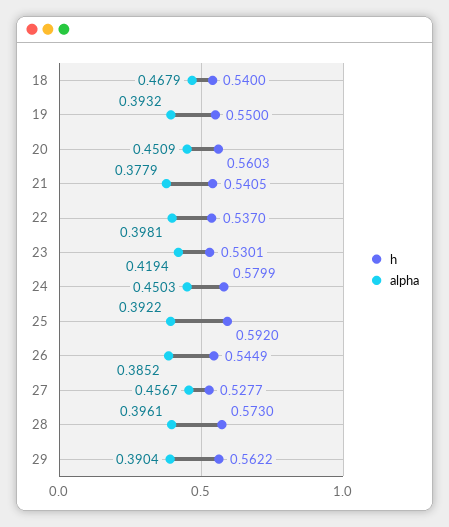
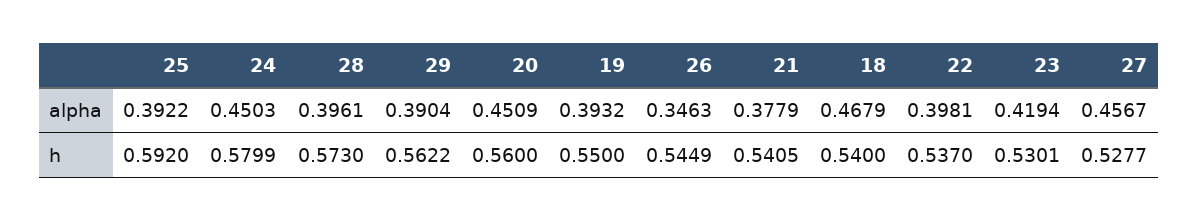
  {
    "h": {
      "18": 0.54,
      "19": 0.55,
-     "20": 0.5603,
+     "20": 0.56,
      "21": 0.5405,
      "22": 0.537,
      "23": 0.5301,
      "24": 0.5799,
      "25": 0.592,
      "26": 0.5449,
      "27": 0.5277,
      "28": 0.573,
      "29": 0.5622
    },
    "alpha": {
      "18": 0.4679,
      "19": 0.3932,
      "20": 0.4509,
      "21": 0.3779,
      "22": 0.3981,
      "23": 0.4194,
      "24": 0.4503,
      "25": 0.3922,
-     "26": 0.3852,
+     "26": 0.3463,
      "27": 0.4567,
      "28": 0.3961,
      "29": 0.3904
    }
  }

